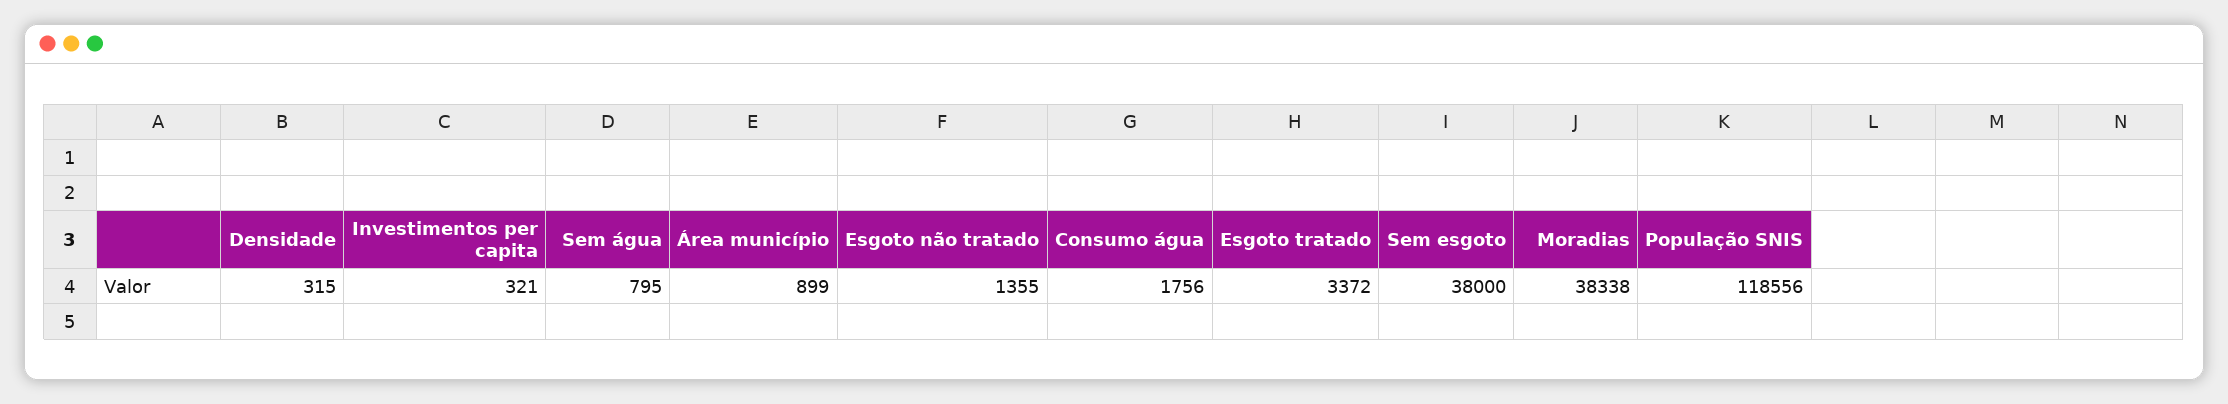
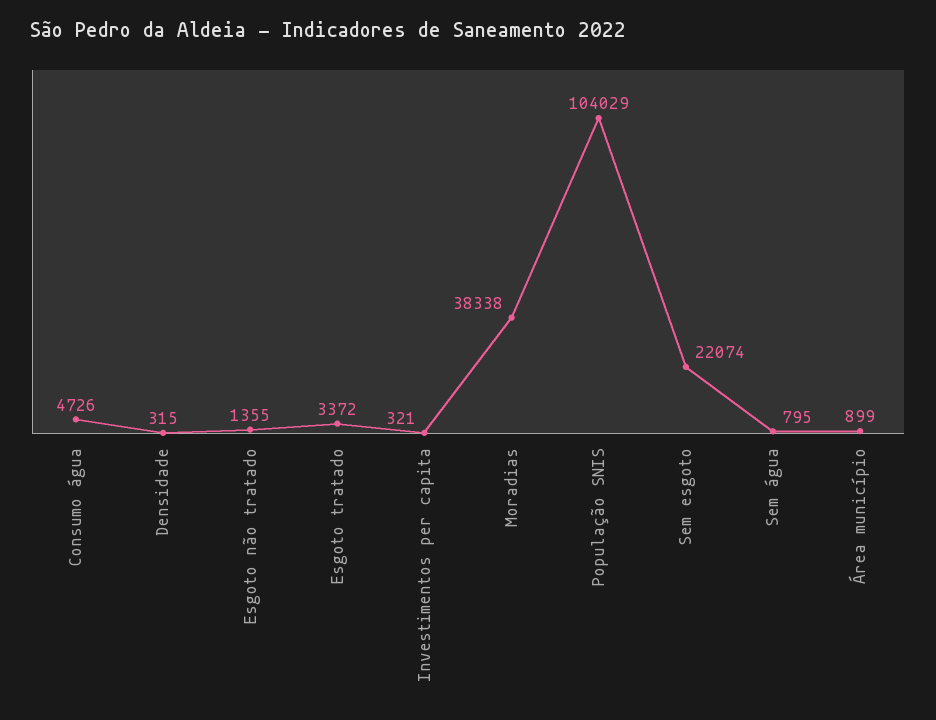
  {
    "Densidade": 315,
    "Investimentos per capita": 321,
    "Sem água": 795,
    "Área município": 899,
    "Esgoto não tratado": 1355,
-   "Consumo água": 1756,
+   "Consumo água": 4726,
    "Esgoto tratado": 3372,
-   "Sem esgoto": 38000,
+   "Sem esgoto": 22074,
    "Moradias": 38338,
-   "População SNIS": 118556
+   "População SNIS": 104029
  }

